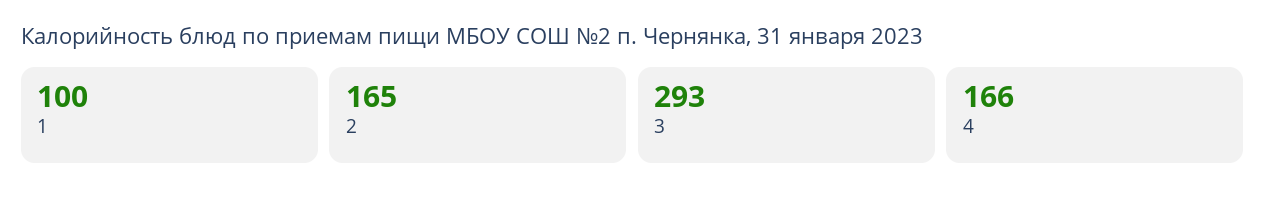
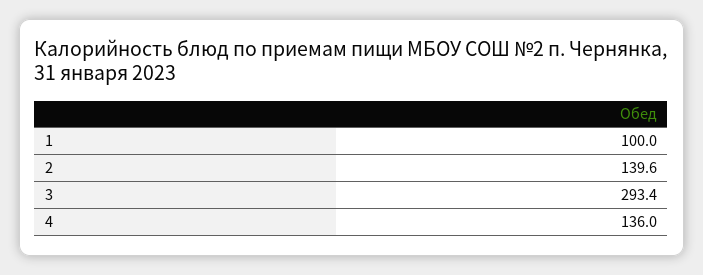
  {
    "1": 100,
-   "2": 165,
+   "2": 139.6,
    "3": 293.4,
-   "4": 166
+   "4": 136
  }

